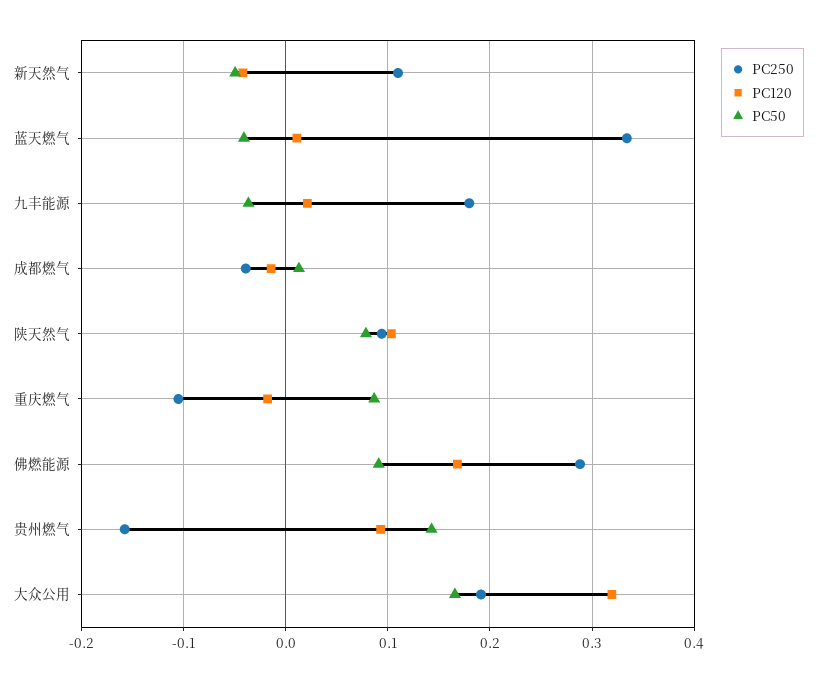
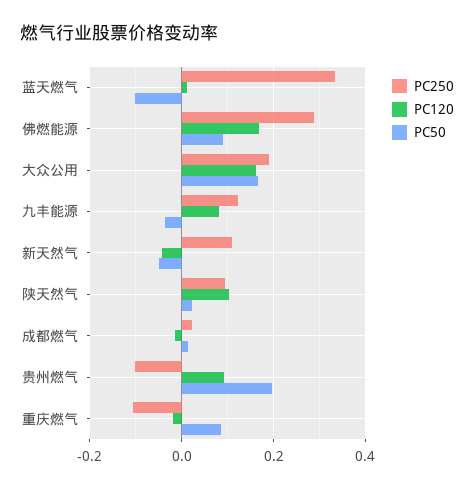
  {
    "PC250": {
      "新天然气": 0.11,
      "蓝天燃气": 0.33,
-     "九丰能源": 0.18,
+     "九丰能源": 0.12,
-     "成都燃气": -0.04,
+     "成都燃气": 0.02,
      "陕天然气": 0.09,
      "重庆燃气": -0.11,
      "佛燃能源": 0.29,
-     "贵州燃气": -0.16,
+     "贵州燃气": -0.1,
      "大众公用": 0.19
    },
    "PC120": {
      "新天然气": -0.04,
      "蓝天燃气": 0.01,
-     "九丰能源": 0.02,
+     "九丰能源": 0.08,
      "成都燃气": -0.01,
      "陕天然气": 0.1,
      "重庆燃气": -0.02,
      "佛燃能源": 0.17,
      "贵州燃气": 0.09,
-     "大众公用": 0.32
+     "大众公用": 0.16
    },
    "PC50": {
      "新天然气": -0.05,
-     "蓝天燃气": -0.04,
+     "蓝天燃气": -0.1,
      "九丰能源": -0.04,
      "成都燃气": 0.01,
-     "陕天然气": 0.08,
+     "陕天然气": 0.02,
      "重庆燃气": 0.09,
      "佛燃能源": 0.09,
-     "贵州燃气": 0.14,
+     "贵州燃气": 0.2,
      "大众公用": 0.17
    }
  }

